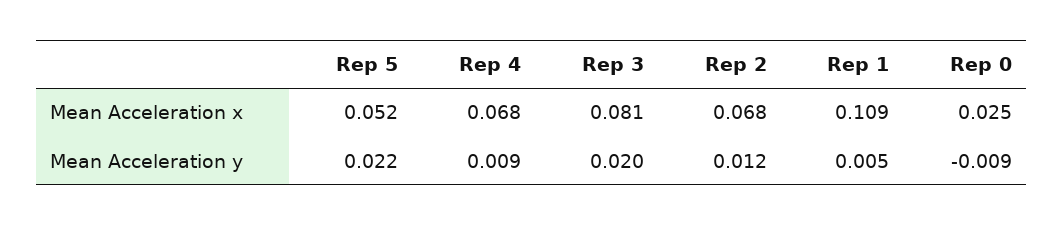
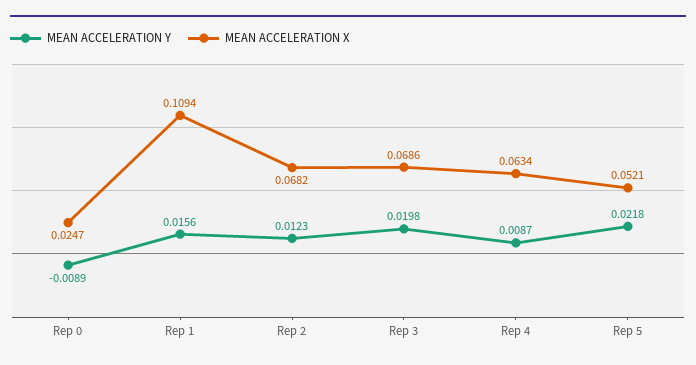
  {
    "Mean Acceleration x": {
      "Rep 5": 0.0521,
-     "Rep 4": 0.068,
+     "Rep 4": 0.0634,
-     "Rep 3": 0.081,
+     "Rep 3": 0.0686,
      "Rep 2": 0.0682,
      "Rep 1": 0.1094,
      "Rep 0": 0.0247
    },
    "Mean Acceleration y": {
      "Rep 5": 0.0218,
      "Rep 4": 0.0087,
      "Rep 3": 0.0198,
      "Rep 2": 0.0123,
-     "Rep 1": 0.005,
+     "Rep 1": 0.0156,
      "Rep 0": -0.0089
    }
  }

